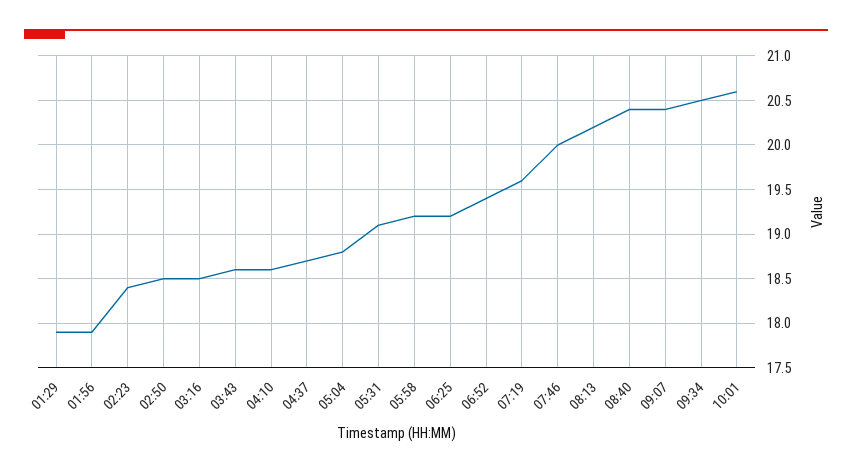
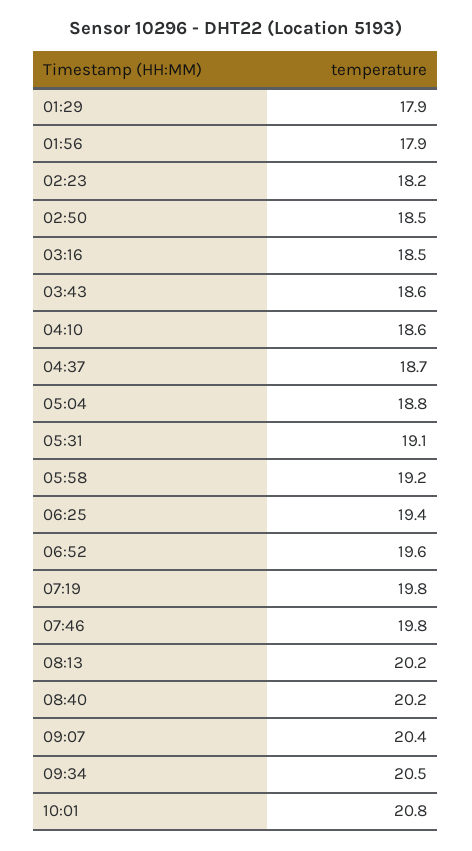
  {
    "01:29": 17.9,
    "01:56": 17.9,
-   "02:23": 18.4,
+   "02:23": 18.2,
    "02:50": 18.5,
    "03:16": 18.5,
    "03:43": 18.6,
    "04:10": 18.6,
    "04:37": 18.7,
    "05:04": 18.8,
    "05:31": 19.1,
    "05:58": 19.2,
-   "06:25": 19.2,
+   "06:25": 19.4,
-   "06:52": 19.4,
+   "06:52": 19.6,
-   "07:19": 19.6,
+   "07:19": 19.8,
-   "07:46": 20,
+   "07:46": 19.8,
    "08:13": 20.2,
-   "08:40": 20.4,
+   "08:40": 20.2,
    "09:07": 20.4,
    "09:34": 20.5,
-   "10:01": 20.6
+   "10:01": 20.8
  }

